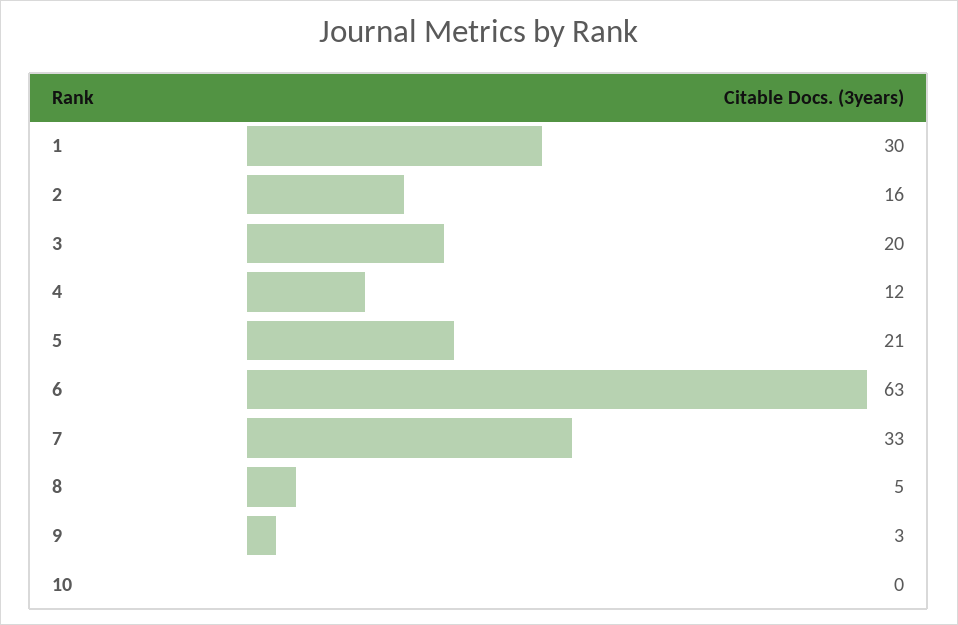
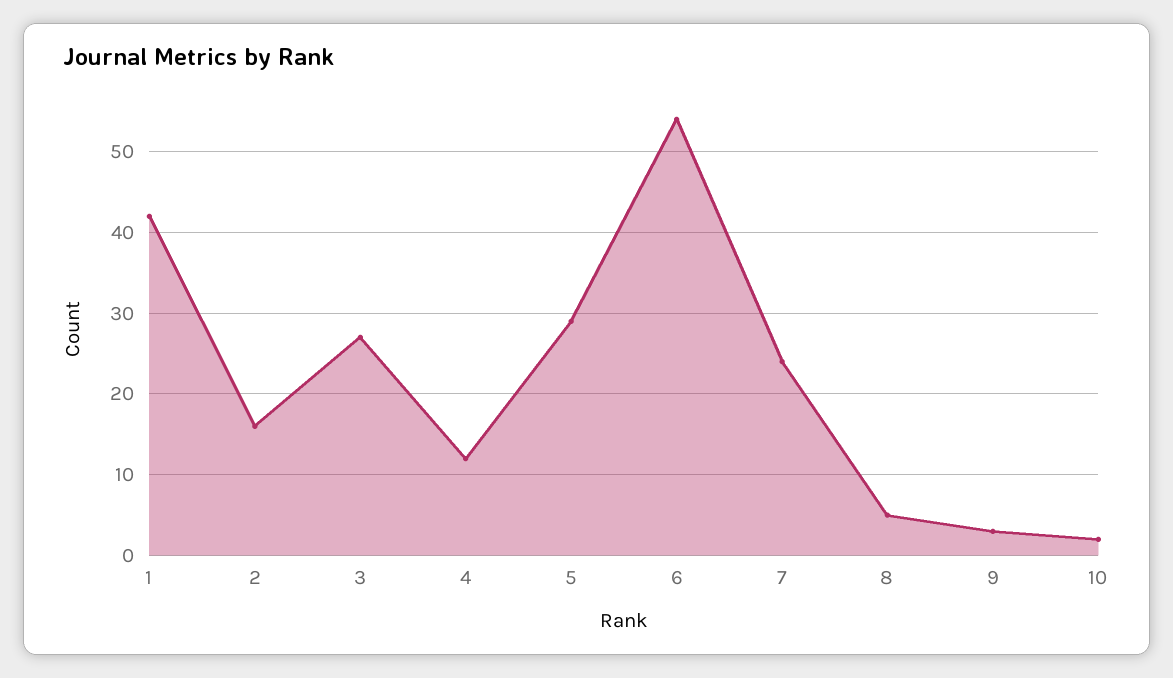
  {
-   "1": 30,
+   "1": 42,
    "2": 16,
-   "3": 20,
+   "3": 27,
    "4": 12,
-   "5": 21,
+   "5": 29,
-   "6": 63,
+   "6": 54,
-   "7": 33,
+   "7": 24,
    "8": 5,
    "9": 3,
-   "10": 0
+   "10": 2
  }

